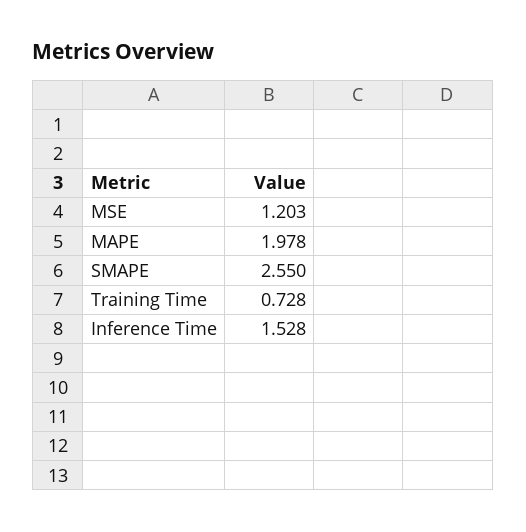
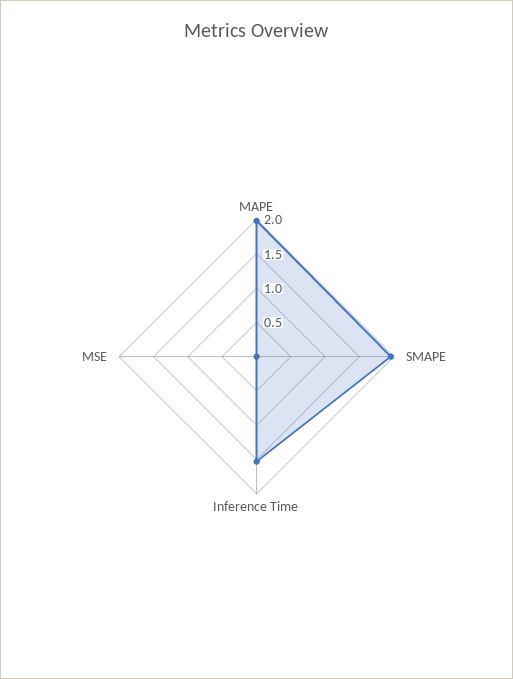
  {
-   "MSE": 1.203,
+   "MSE": 0,
    "MAPE": 1.978,
-   "SMAPE": 2.55,
+   "SMAPE": 2,
-   "Training Time": 0.728,
    "Inference Time": 1.528
  }

